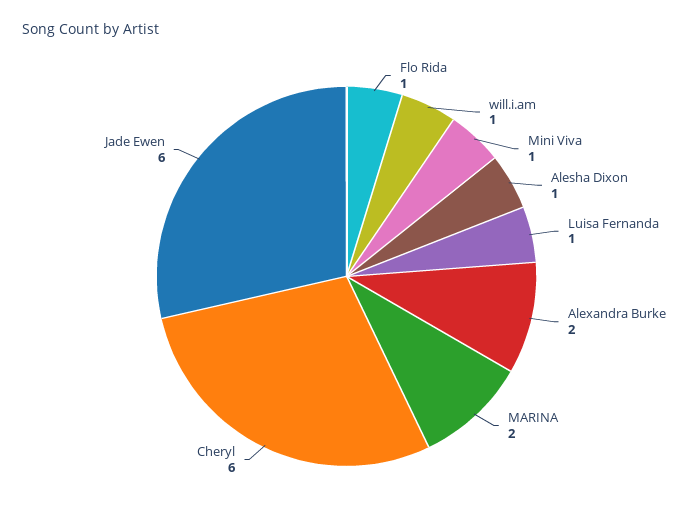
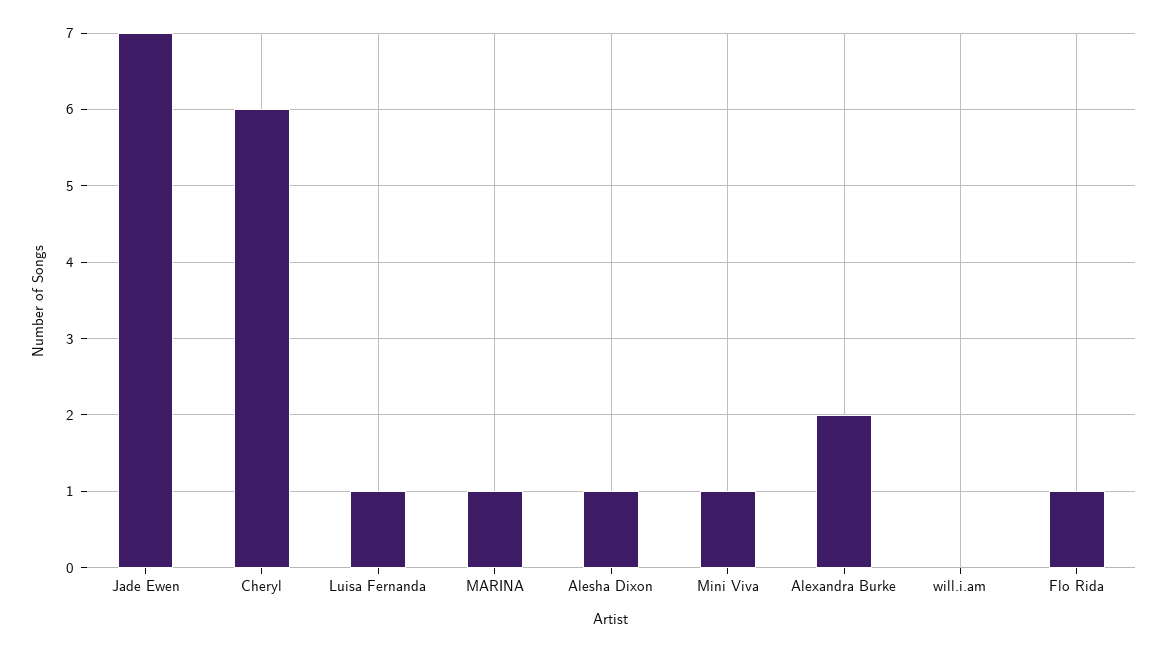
  {
    "Flo Rida": 1,
-   "will.i.am": 1,
+   "will.i.am": 0,
    "Mini Viva": 1,
    "Alesha Dixon": 1,
    "Luisa Fernanda": 1,
    "Alexandra Burke": 2,
-   "MARINA": 2,
+   "MARINA": 1,
    "Cheryl": 6,
-   "Jade Ewen": 6
+   "Jade Ewen": 7
  }

